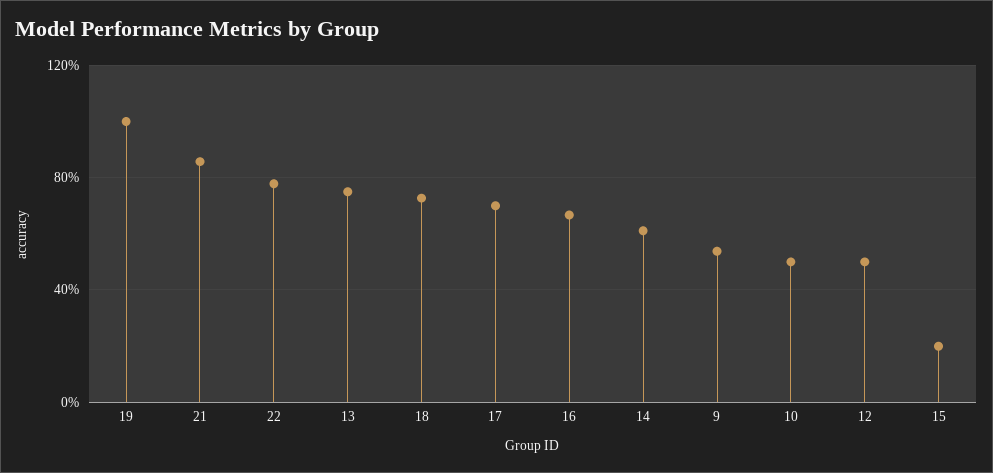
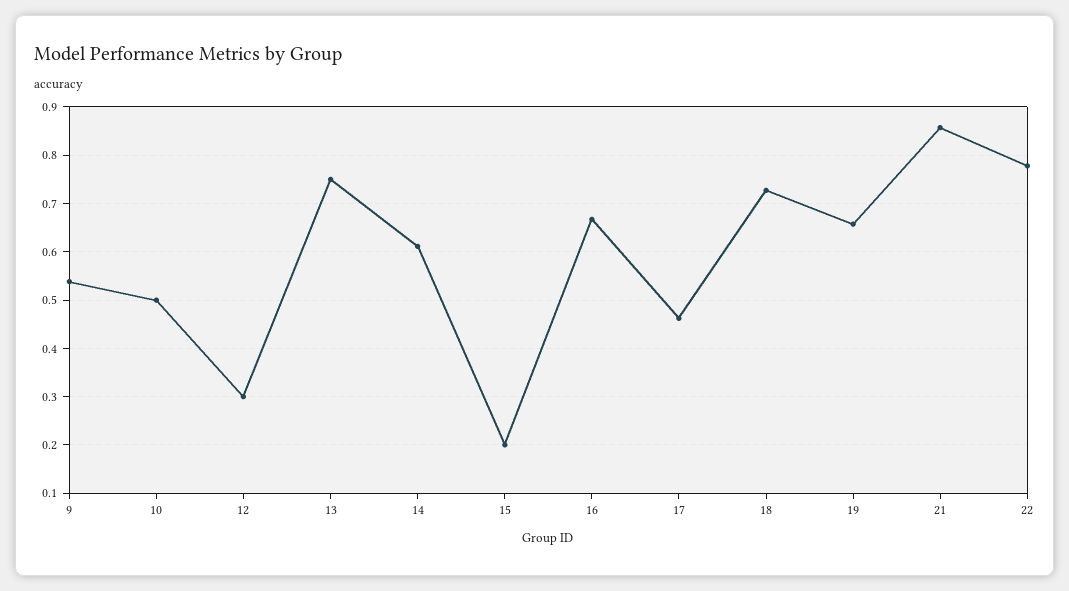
  {
-   "19": 1,
+   "19": 0.66,
    "21": 0.86,
    "22": 0.78,
    "13": 0.76,
    "18": 0.72,
-   "17": 0.7,
+   "17": 0.46,
    "16": 0.66,
    "14": 0.62,
    "9": 0.54,
    "10": 0.5,
-   "12": 0.5,
+   "12": 0.3,
    "15": 0.2
  }

